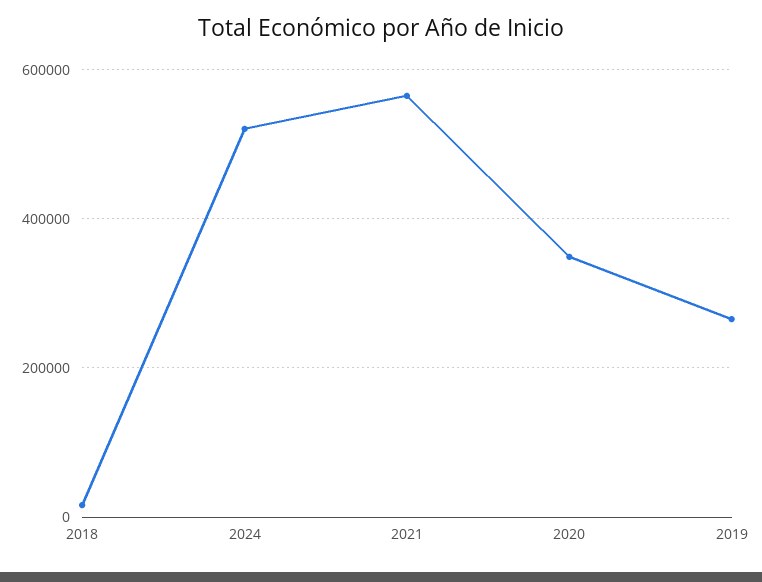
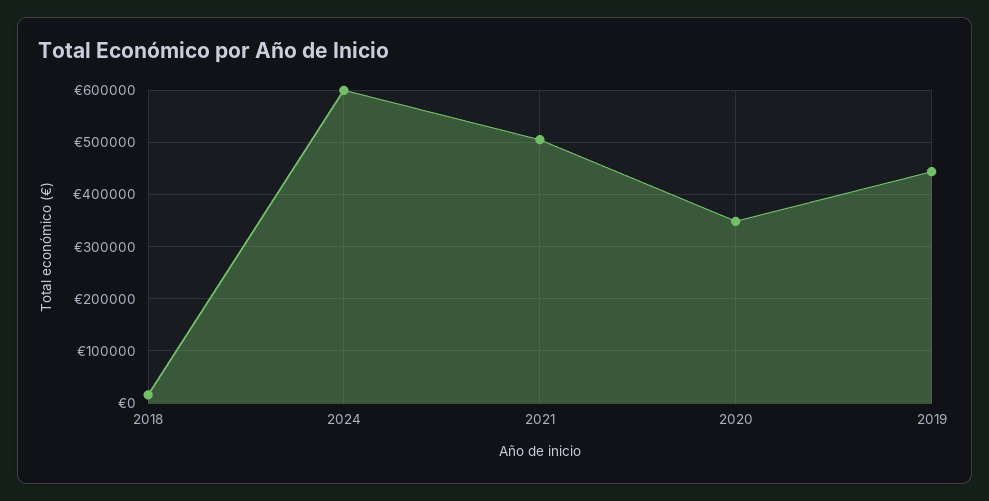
  {
    "2018": 20000,
-   "2024": 520000,
+   "2024": 600000,
-   "2021": 560000,
+   "2021": 500000,
    "2020": 340000,
-   "2019": 260000
+   "2019": 440000
  }

